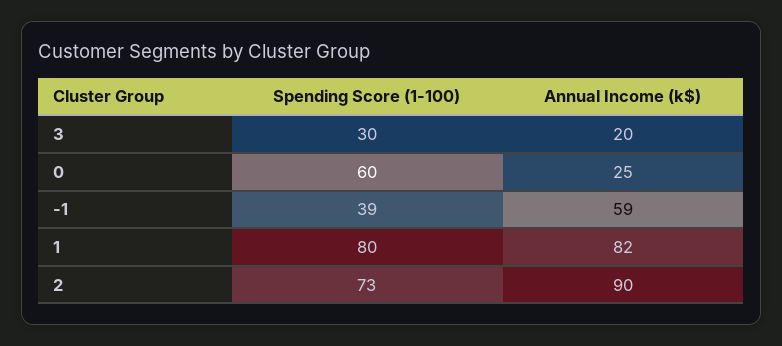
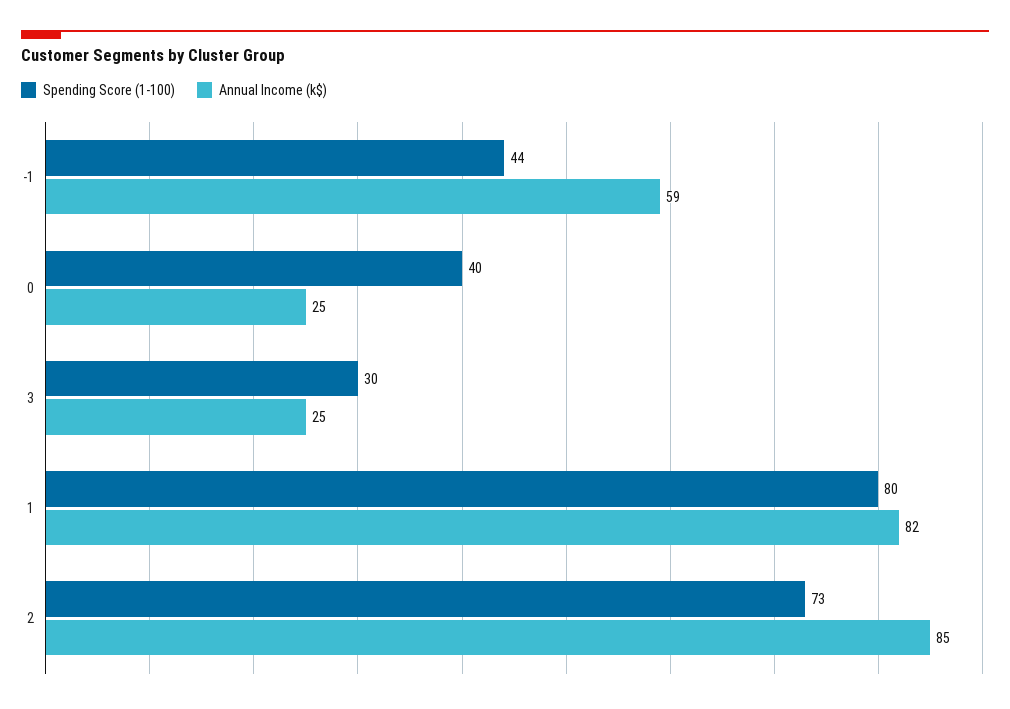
  {
    "Spending Score (1-100)": {
      "3": 30,
-     "0": 60,
+     "0": 40,
-     "-1": 39,
+     "-1": 44,
      "1": 80,
      "2": 73
    },
    "Annual Income (k$)": {
-     "3": 20,
+     "3": 25,
      "0": 25,
      "-1": 59,
      "1": 82,
-     "2": 90
+     "2": 85
    }
  }

